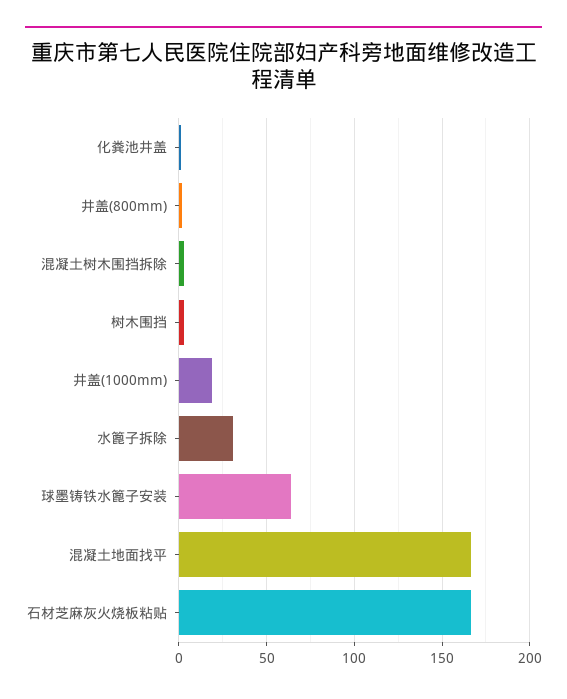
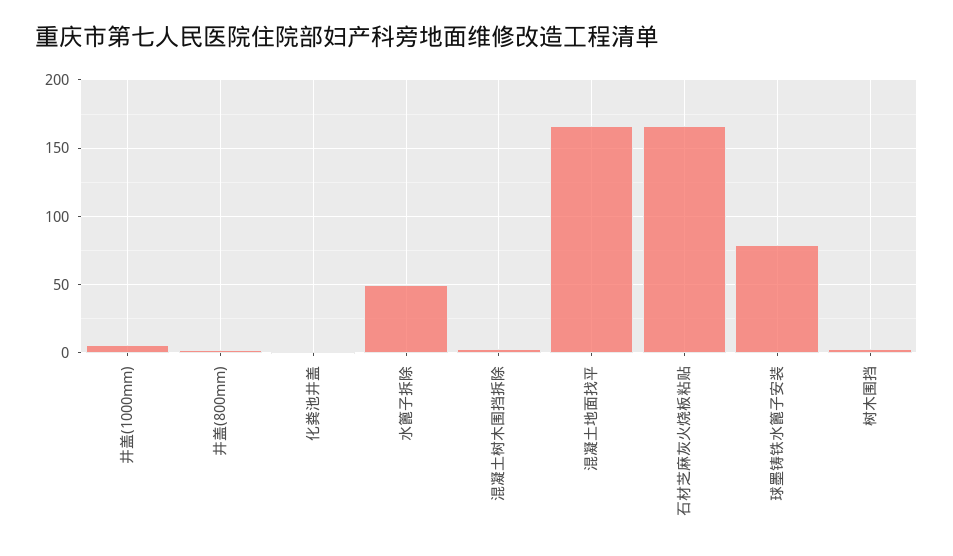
  {
    "化粪池井盖": 0,
    "井盖(800mm)": 0,
    "混凝土树木围挡拆除": 5,
    "树木围挡": 5,
-   "井盖(1000mm)": 20,
+   "井盖(1000mm)": 5,
-   "水篦子拆除": 30,
+   "水篦子拆除": 50,
-   "球墨铸铁水篦子安装": 65,
+   "球墨铸铁水篦子安装": 80,
    "混凝土地面找平": 165,
    "石材芝麻灰火烧板粘贴": 165
  }

